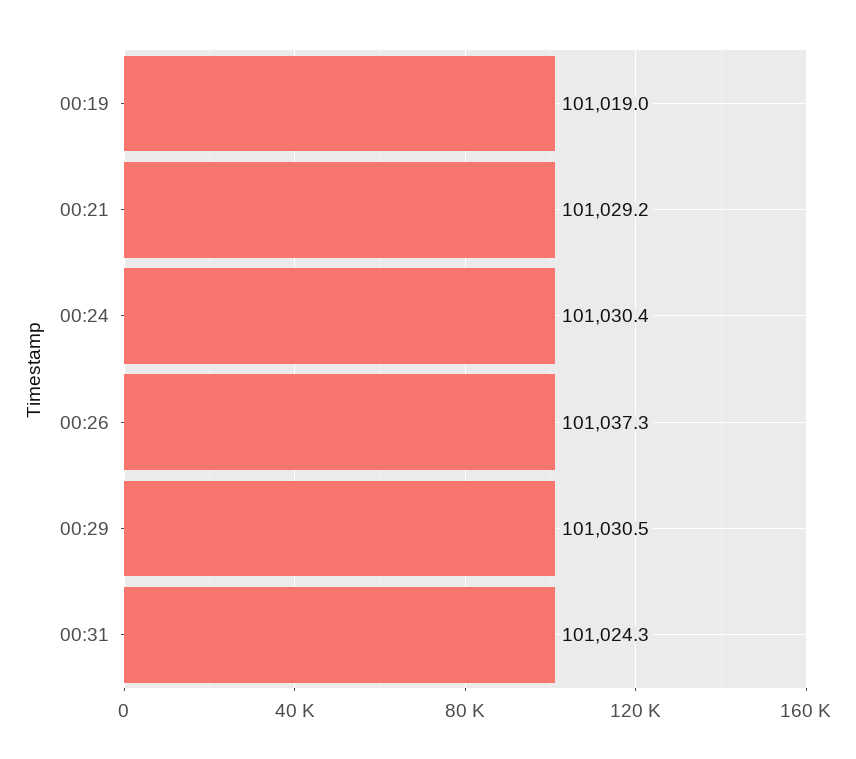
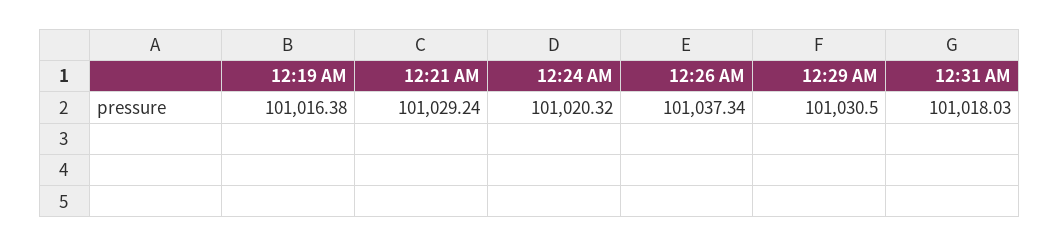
  {
-   "00:19": 101019,
+   "00:19": 101016.38,
    "00:21": 101029.24,
-   "00:24": 101030.4,
+   "00:24": 101020.32,
    "00:26": 101037.34,
    "00:29": 101030.5,
-   "00:31": 101024.3
+   "00:31": 101018.03
  }

